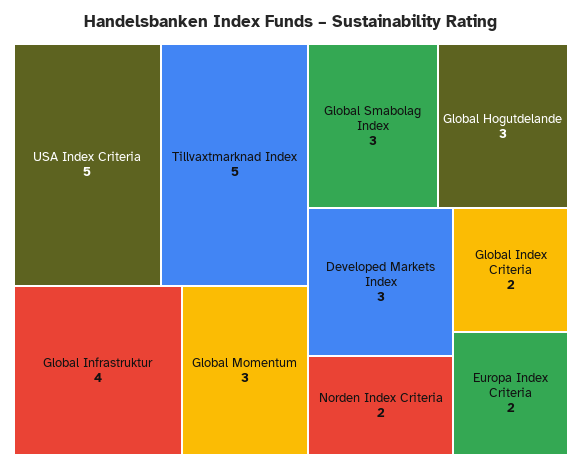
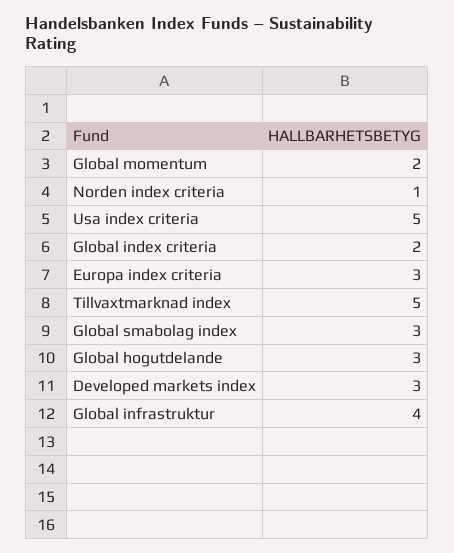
  {
    "USA Index Criteria": 5,
    "Tillvaxtmarknad Index": 5,
    "Global Infrastruktur": 4,
-   "Global Momentum": 3,
+   "Global Momentum": 2,
    "Global Smabolag Index": 3,
    "Global Hogutdelande": 3,
    "Developed Markets Index": 3,
-   "Norden Index Criteria": 2,
+   "Norden Index Criteria": 1,
    "Global Index Criteria": 2,
-   "Europa Index Criteria": 2
+   "Europa Index Criteria": 3
  }

